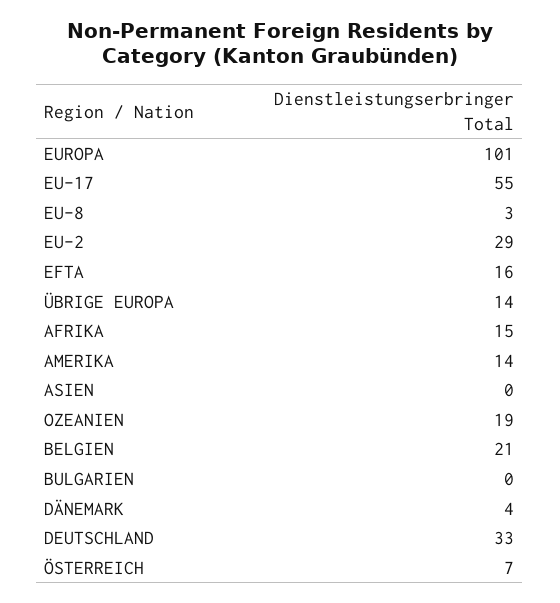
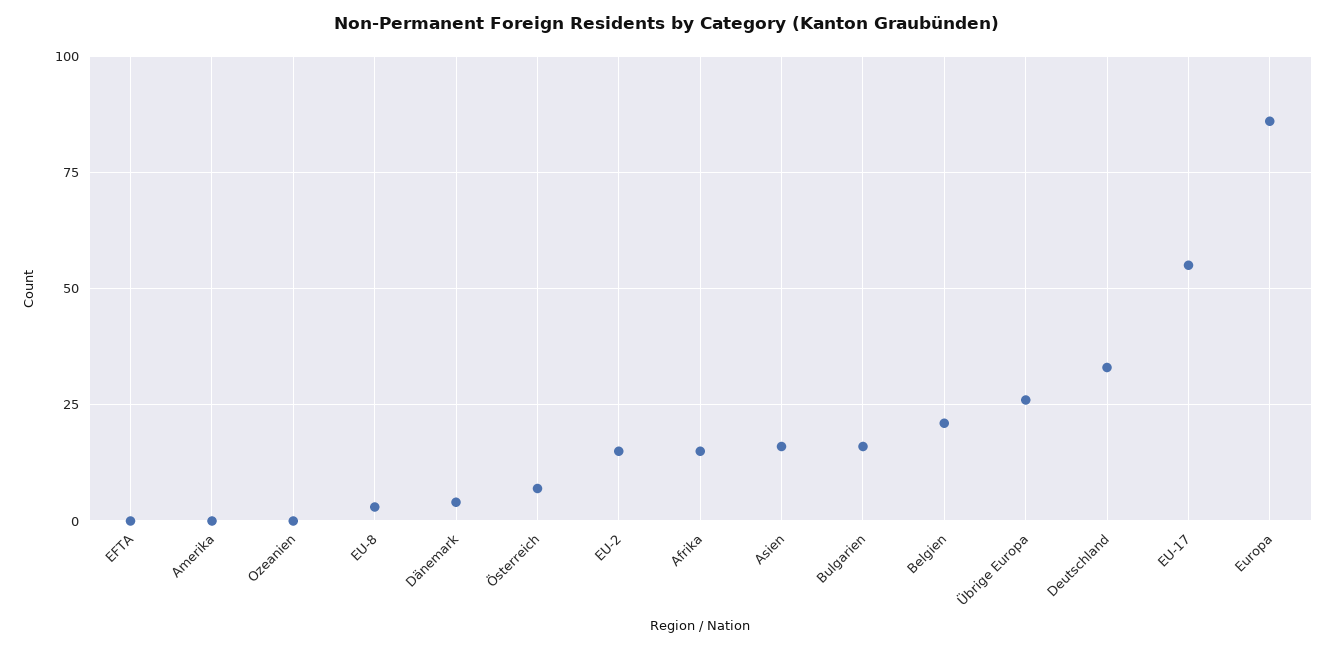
  {
-   "EUROPA": 101,
+   "EUROPA": 85,
    "EU-17": 55,
    "EU-8": 3,
-   "EU-2": 29,
+   "EU-2": 15,
-   "EFTA": 16,
+   "EFTA": 0,
-   "ÜBRIGE EUROPA": 14,
+   "ÜBRIGE EUROPA": 25,
    "AFRIKA": 15,
-   "AMERIKA": 14,
+   "AMERIKA": 0,
-   "ASIEN": 0,
+   "ASIEN": 15,
-   "OZEANIEN": 19,
+   "OZEANIEN": 0,
    "BELGIEN": 21,
-   "BULGARIEN": 0,
+   "BULGARIEN": 15,
    "DÄNEMARK": 4,
    "DEUTSCHLAND": 33,
    "ÖSTERREICH": 7
  }

